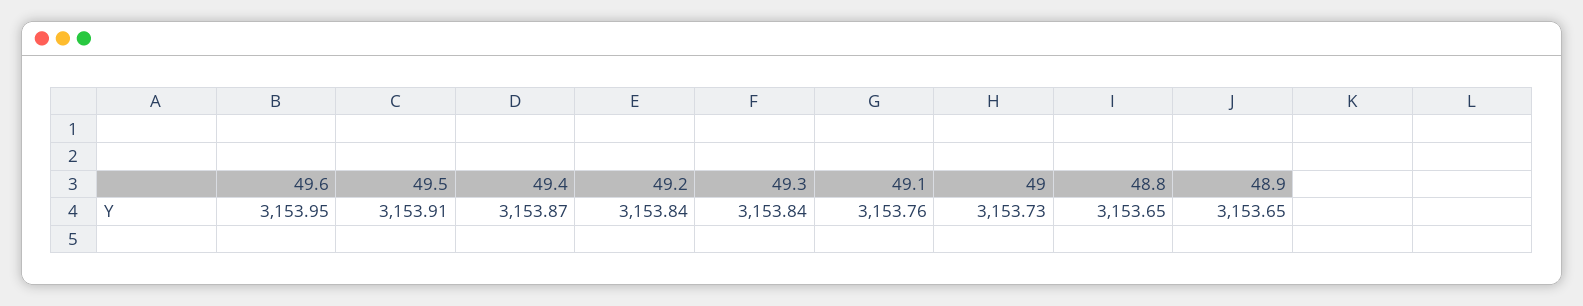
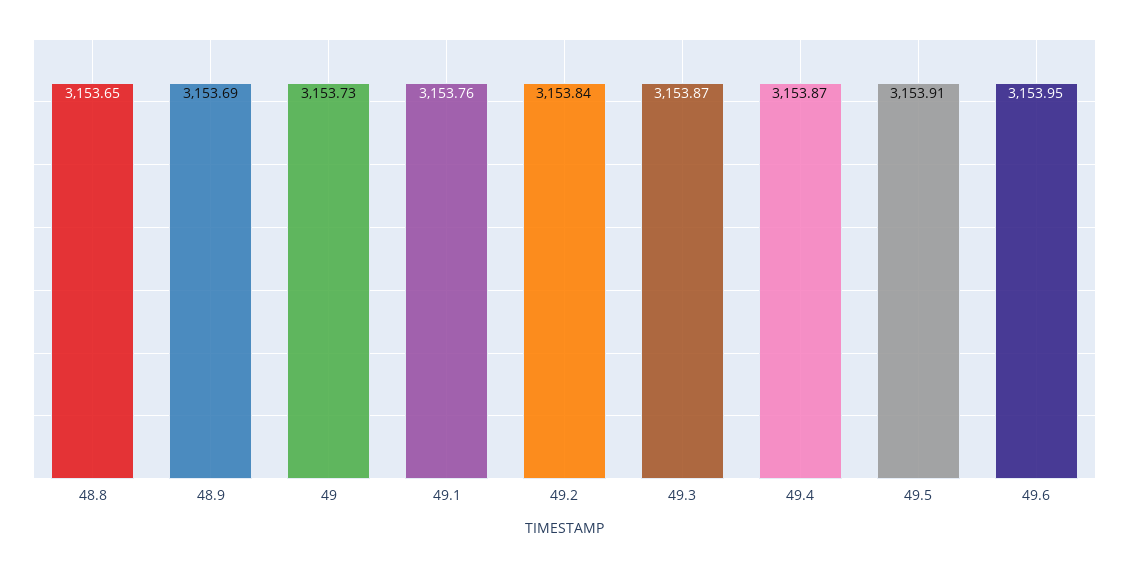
  {
    "49.6": 3153.95,
    "49.5": 3153.91,
    "49.4": 3153.87,
    "49.2": 3153.84,
-   "49.3": 3153.84,
+   "49.3": 3153.87,
    "49.1": 3153.76,
    "49": 3153.73,
    "48.8": 3153.65,
-   "48.9": 3153.65
+   "48.9": 3153.69
  }

